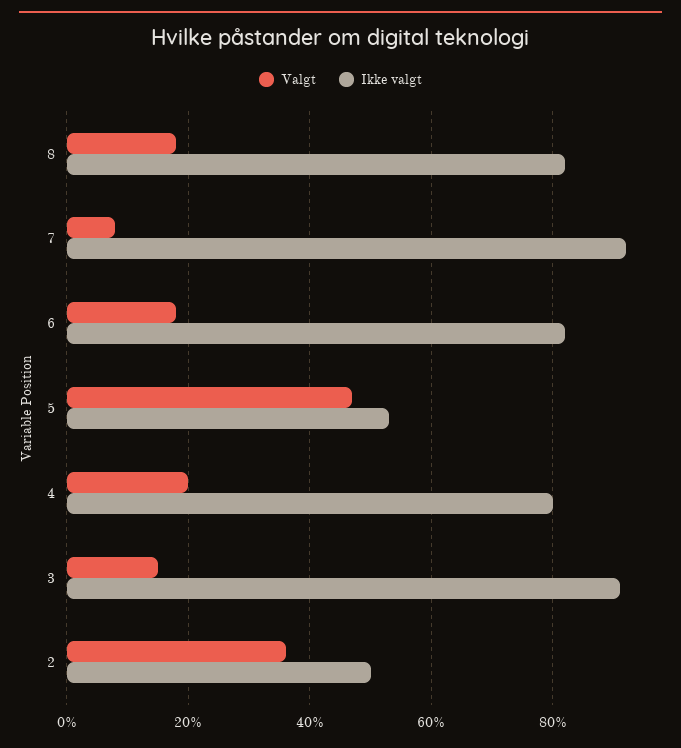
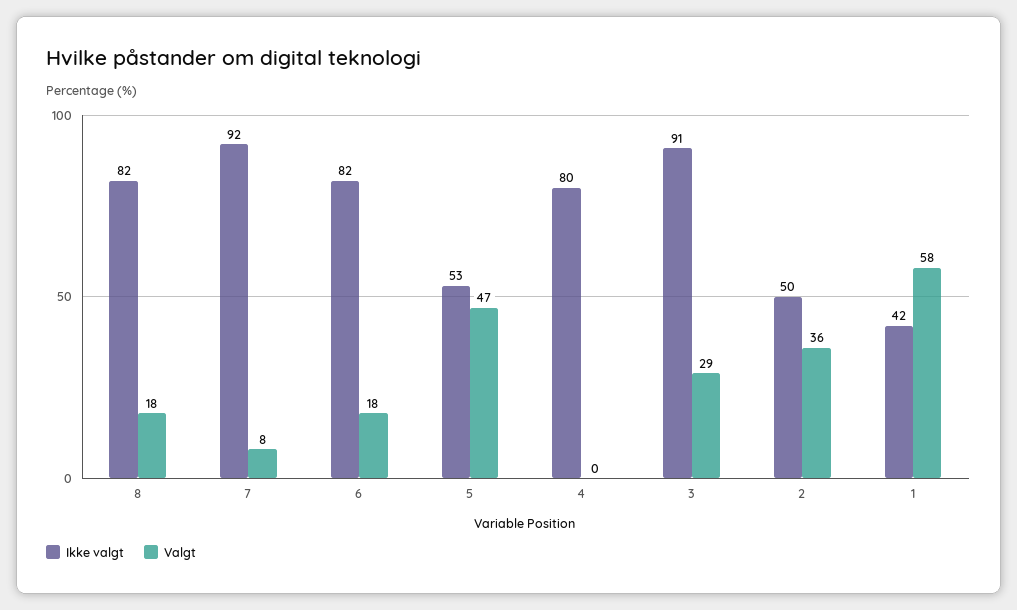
  {
    "Valgt": {
      "8": 18,
      "7": 8,
      "6": 18,
      "5": 47,
-     "4": 20,
+     "4": 0,
-     "3": 15,
+     "3": 29,
-     "2": 36
+     "2": 36,
+     "1": 58
    },
    "Ikke valgt": {
      "8": 82,
      "7": 92,
      "6": 82,
      "5": 53,
      "4": 80,
      "3": 91,
-     "2": 50
+     "2": 50,
+     "1": 42
    }
  }

